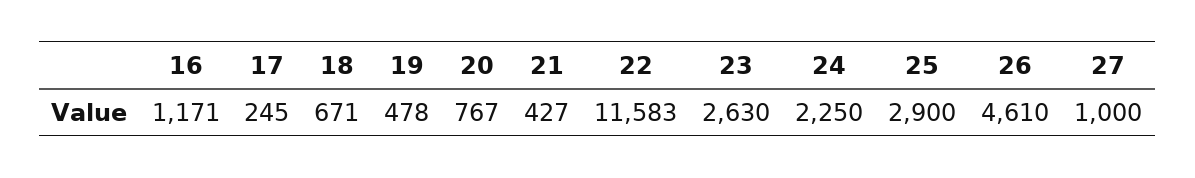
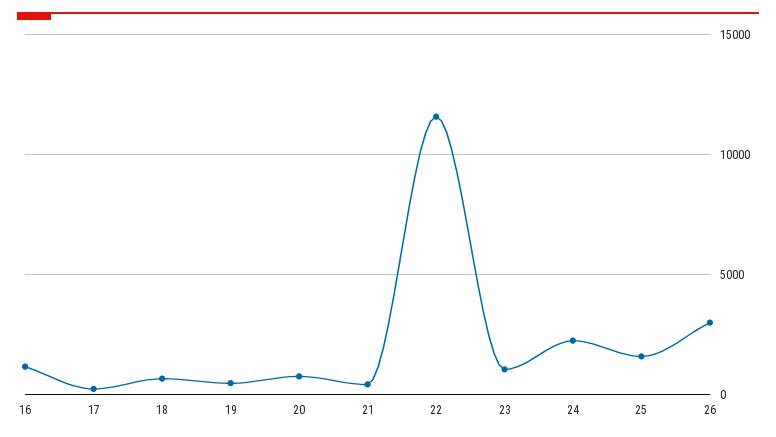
  {
    "16": 1171,
    "17": 245,
    "18": 671,
    "19": 478,
    "20": 767,
    "21": 427,
    "22": 11583,
-   "23": 2630,
+   "23": 1000,
    "24": 2250,
-   "25": 2900,
+   "25": 1500,
-   "26": 4610,
+   "26": 3000
-   "27": 1000
  }

